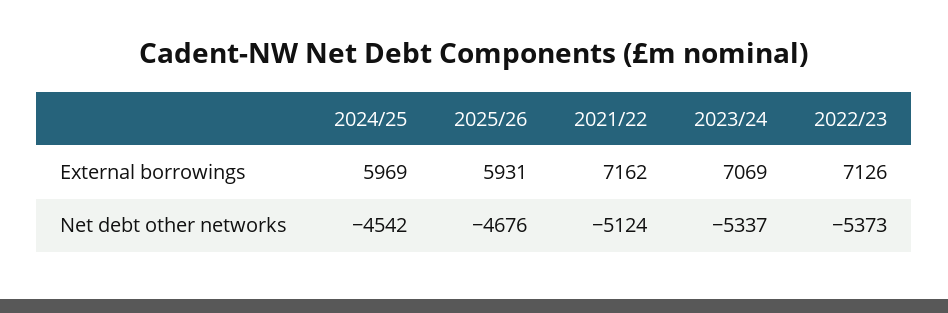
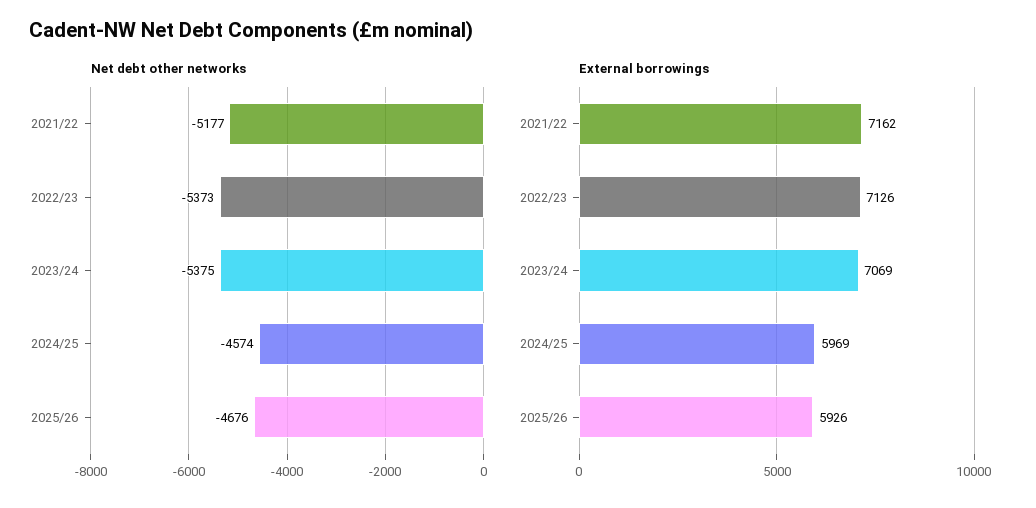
  {
    "External borrowings": {
      "2024/25": 5969,
-     "2025/26": 5931,
+     "2025/26": 5926,
      "2021/22": 7162,
      "2023/24": 7069,
      "2022/23": 7126
    },
    "Net debt other networks": {
-     "2024/25": -4542,
+     "2024/25": -4574,
      "2025/26": -4676,
-     "2021/22": -5124,
+     "2021/22": -5177,
-     "2023/24": -5337,
+     "2023/24": -5375,
      "2022/23": -5373
    }
  }

